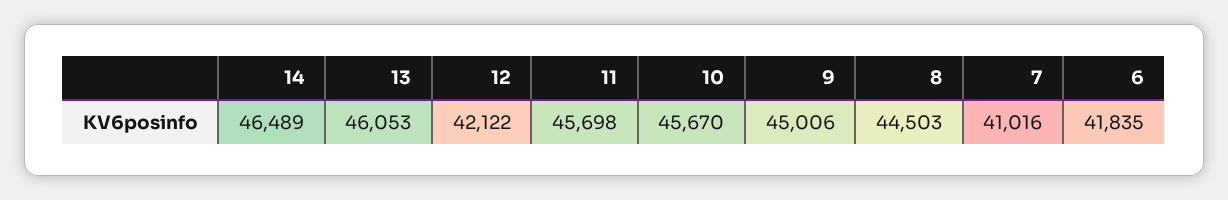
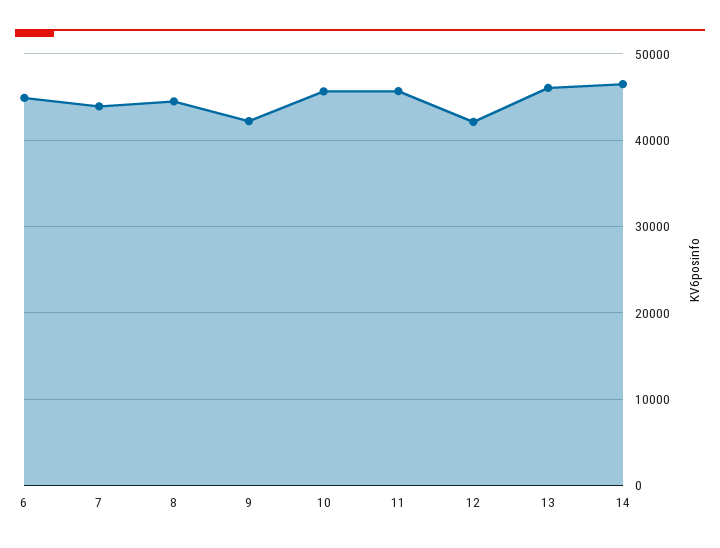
  {
    "14": 46489,
    "13": 46053,
    "12": 42122,
    "11": 45698,
    "10": 45670,
-   "9": 45006,
+   "9": 42000,
    "8": 44503,
-   "7": 41016,
+   "7": 44000,
-   "6": 41835
+   "6": 45000
  }

